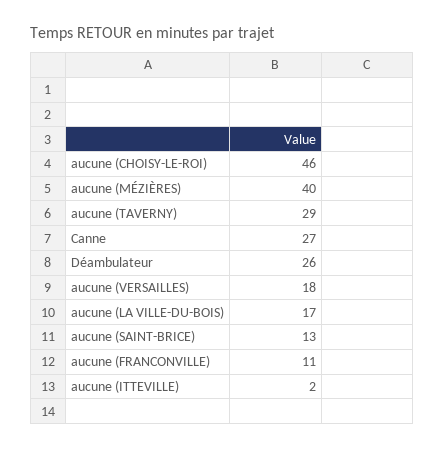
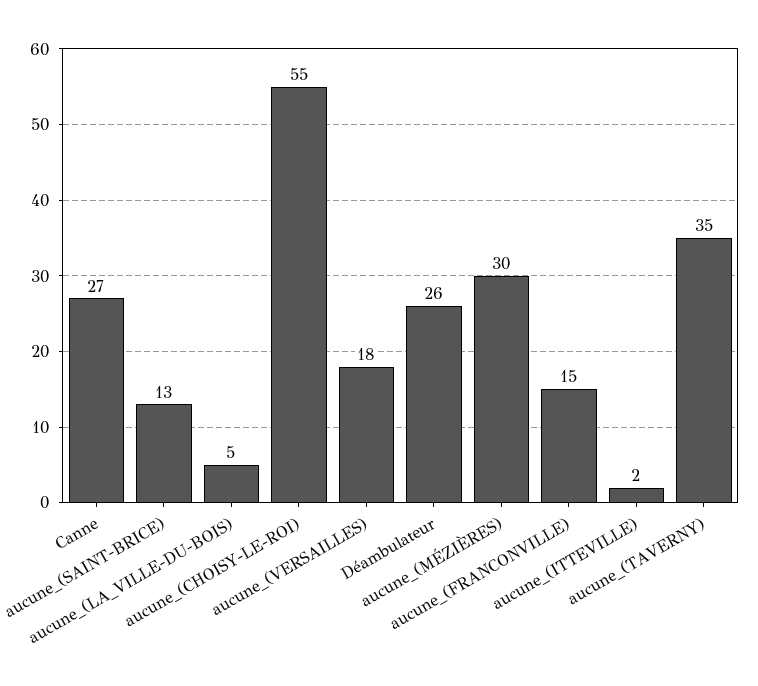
  {
-   "aucune (CHOISY-LE-ROI)": 46,
+   "aucune (CHOISY-LE-ROI)": 55,
-   "aucune (MÉZIÈRES)": 40,
+   "aucune (MÉZIÈRES)": 30,
-   "aucune (TAVERNY)": 29,
+   "aucune (TAVERNY)": 35,
    "Canne": 27,
    "Déambulateur": 26,
    "aucune (VERSAILLES)": 18,
-   "aucune (LA VILLE-DU-BOIS)": 17,
+   "aucune (LA VILLE-DU-BOIS)": 5,
    "aucune (SAINT-BRICE)": 13,
-   "aucune (FRANCONVILLE)": 11,
+   "aucune (FRANCONVILLE)": 15,
    "aucune (ITTEVILLE)": 2
  }

